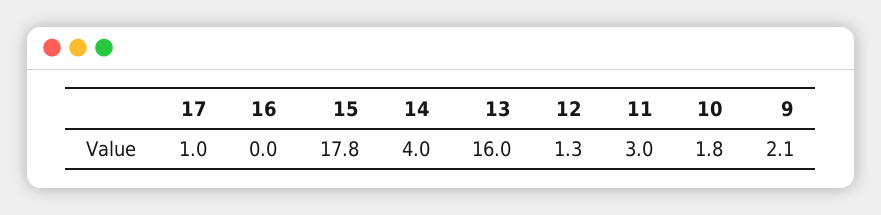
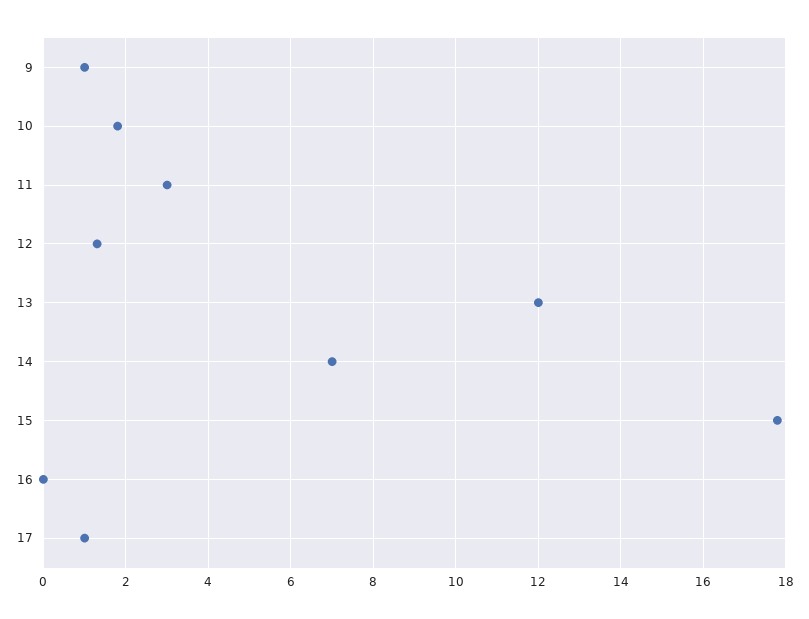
  {
    "17": 1,
    "16": 0,
    "15": 17.8,
-   "14": 4,
+   "14": 7,
-   "13": 16,
+   "13": 12,
    "12": 1.3,
    "11": 3,
    "10": 1.8,
-   "9": 2.1
+   "9": 1
  }

